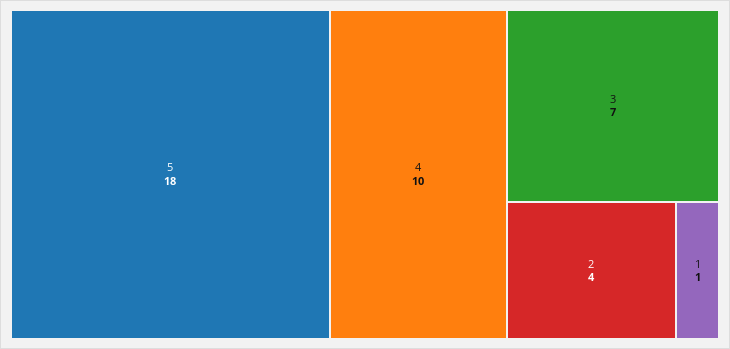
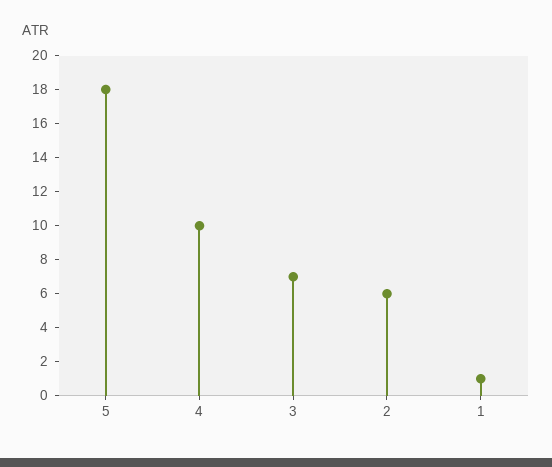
  {
    "5": 18,
    "4": 10,
    "3": 7,
-   "2": 4,
+   "2": 6,
    "1": 1
  }

